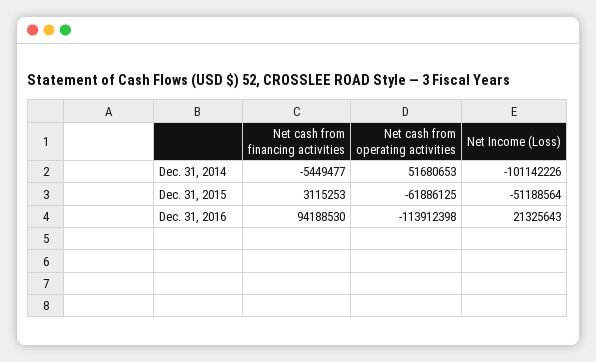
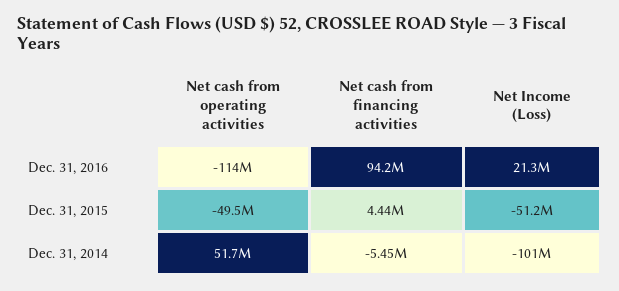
  {
    "Net cash from financing activities": {
      "Dec. 31, 2014": -5449477,
-     "Dec. 31, 2015": 3115253,
+     "Dec. 31, 2015": 4440000,
      "Dec. 31, 2016": 94188530
    },
    "Net cash from operating activities": {
      "Dec. 31, 2014": 51680653,
-     "Dec. 31, 2015": -61886125,
+     "Dec. 31, 2015": -49500000,
      "Dec. 31, 2016": -113912398
    },
    "Net Income (Loss)": {
      "Dec. 31, 2014": -101142226,
      "Dec. 31, 2015": -51188564,
      "Dec. 31, 2016": 21325643
    }
  }

